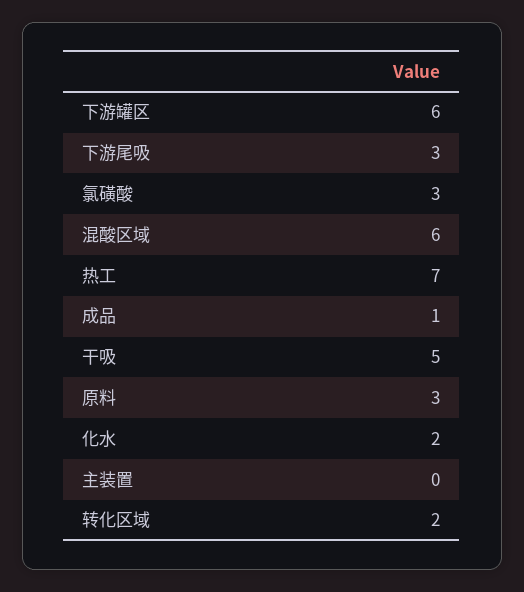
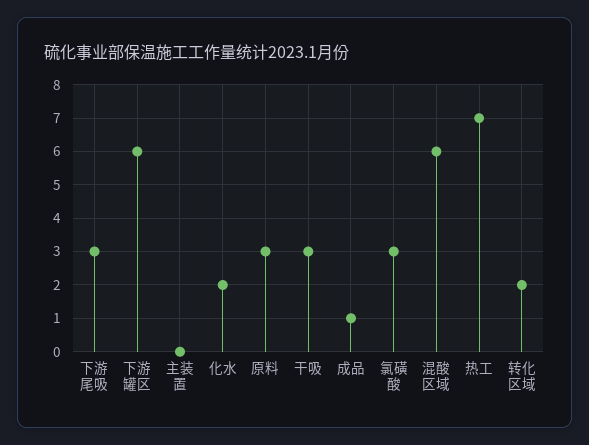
  {
    "下游罐区": 6,
    "下游尾吸": 3,
    "氯磺酸": 3,
    "混酸区域": 6,
    "热工": 7,
    "成品": 1,
-   "干吸": 5,
+   "干吸": 3,
    "原料": 3,
    "化水": 2,
    "主装置": 0,
    "转化区域": 2
  }

